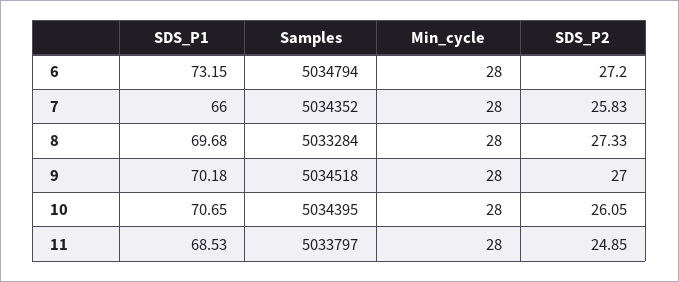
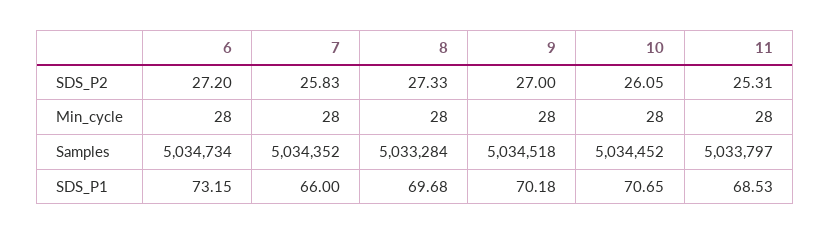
  {
    "SDS_P1": {
      "6": 73.15,
      "7": 66,
      "8": 69.68,
      "9": 70.18,
      "10": 70.65,
      "11": 68.53
    },
    "Samples": {
-     "6": 5034794,
+     "6": 5034734,
      "7": 5034352,
      "8": 5033284,
      "9": 5034518,
-     "10": 5034395,
+     "10": 5034452,
      "11": 5033797
    },
    "Min_cycle": {
      "6": 28,
      "7": 28,
      "8": 28,
      "9": 28,
      "10": 28,
      "11": 28
    },
    "SDS_P2": {
      "6": 27.2,
      "7": 25.83,
      "8": 27.33,
      "9": 27,
      "10": 26.05,
-     "11": 24.85
+     "11": 25.31
    }
  }

